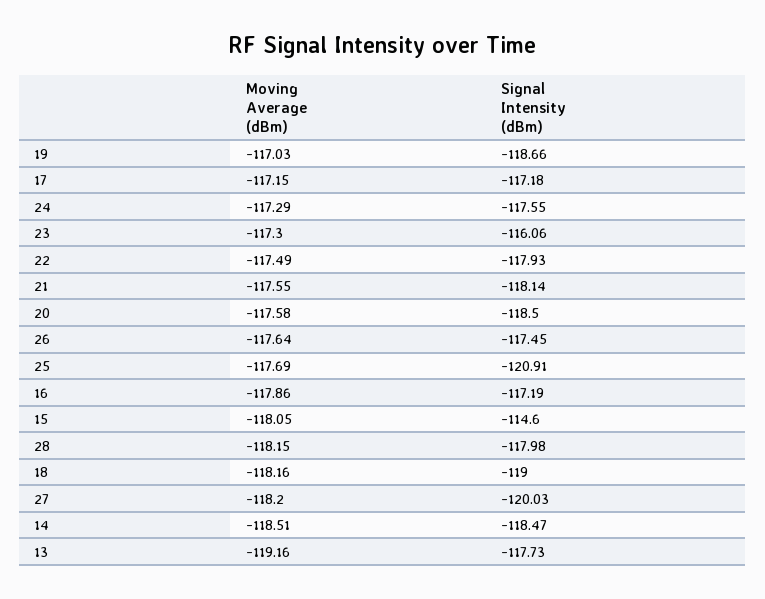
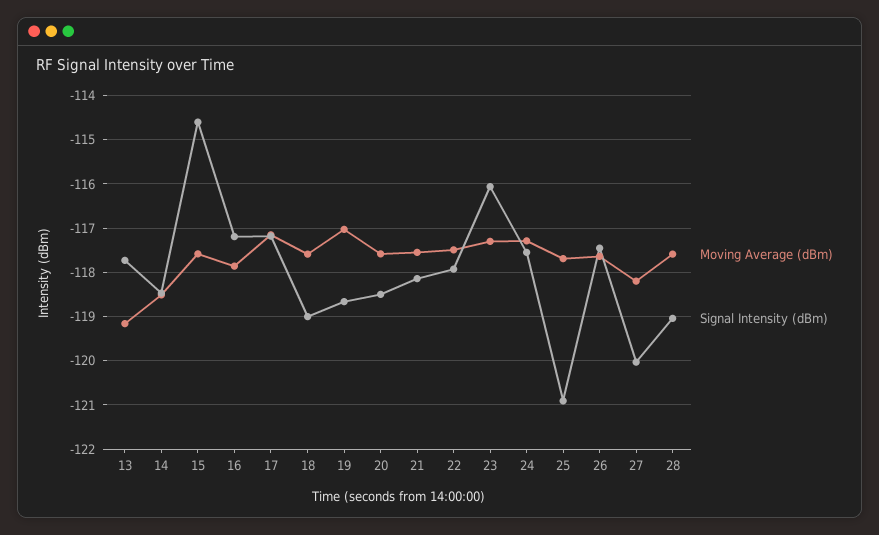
  {
    "Moving Average (dBm)": {
      "19": -117.03,
      "17": -117.15,
      "24": -117.29,
      "23": -117.3,
      "22": -117.49,
      "21": -117.55,
      "20": -117.58,
      "26": -117.64,
      "25": -117.69,
      "16": -117.86,
-     "15": -118.05,
+     "15": -117.6,
-     "28": -118.15,
+     "28": -117.6,
-     "18": -118.16,
+     "18": -117.6,
      "27": -118.2,
      "14": -118.51,
      "13": -119.16
    },
    "Signal Intensity (dBm)": {
      "19": -118.66,
      "17": -117.18,
      "24": -117.55,
      "23": -116.06,
      "22": -117.93,
      "21": -118.14,
      "20": -118.5,
      "26": -117.45,
      "25": -120.91,
      "16": -117.19,
      "15": -114.6,
-     "28": -117.98,
+     "28": -119,
      "18": -119,
      "27": -120.03,
      "14": -118.47,
      "13": -117.73
    }
  }

